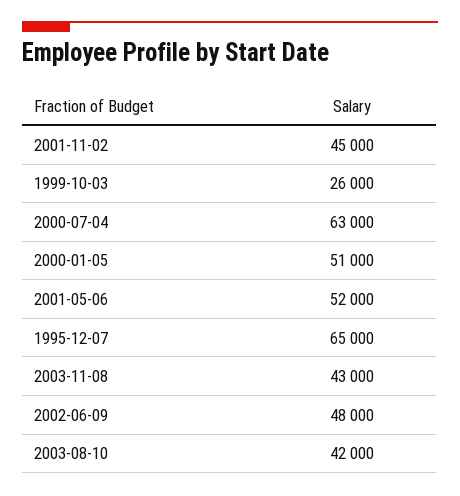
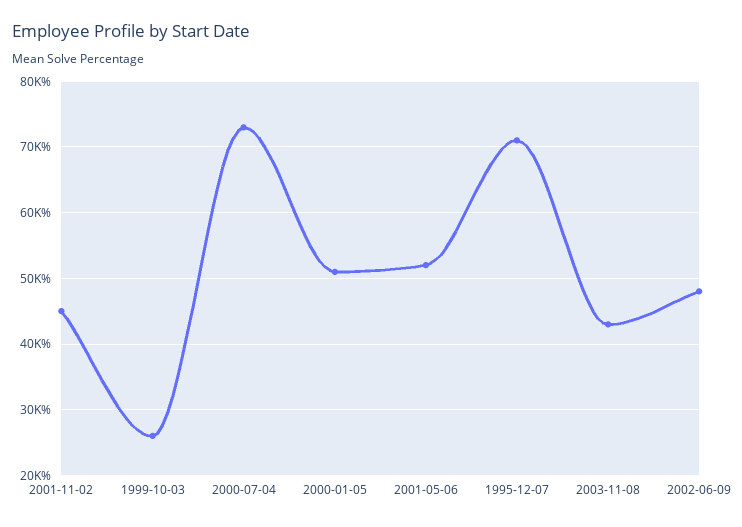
  {
    "2001-11-02": 45000,
    "1999-10-03": 26000,
-   "2000-07-04": 63000,
+   "2000-07-04": 73000,
    "2000-01-05": 51000,
    "2001-05-06": 52000,
-   "1995-12-07": 65000,
+   "1995-12-07": 71000,
    "2003-11-08": 43000,
-   "2002-06-09": 48000,
+   "2002-06-09": 48000
-   "2003-08-10": 42000
  }

